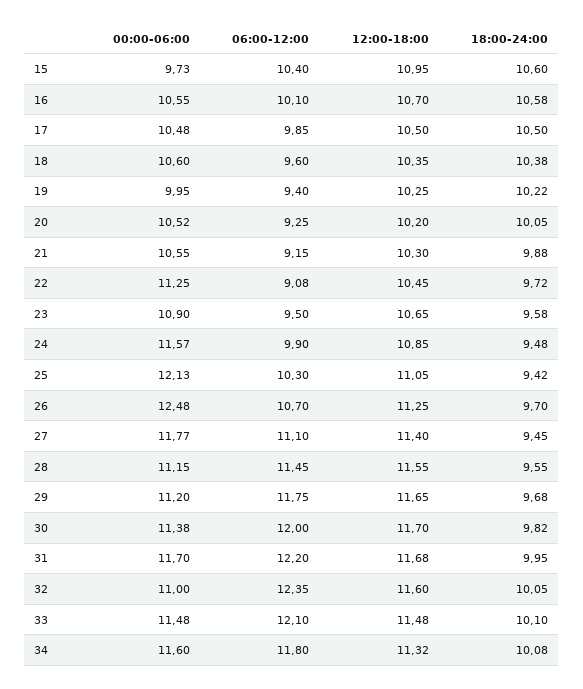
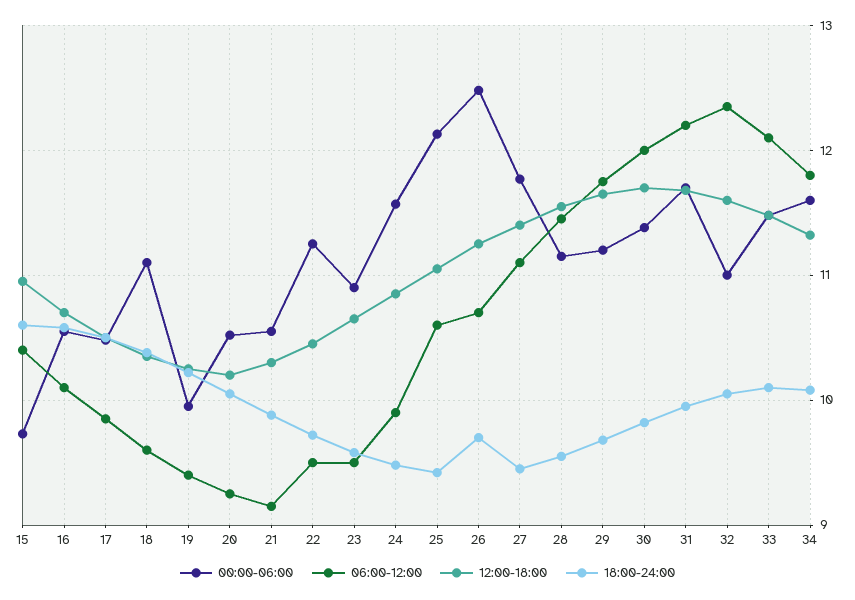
  {
    "00:00-06:00": {
      "15": 9.73,
      "16": 10.55,
      "17": 10.48,
-     "18": 10.6,
+     "18": 11.1,
      "19": 9.95,
      "20": 10.52,
      "21": 10.55,
      "22": 11.25,
      "23": 10.9,
      "24": 11.57,
      "25": 12.13,
      "26": 12.48,
      "27": 11.77,
      "28": 11.15,
      "29": 11.2,
      "30": 11.38,
      "31": 11.7,
      "32": 11,
      "33": 11.48,
      "34": 11.6
    },
    "06:00-12:00": {
      "15": 10.4,
      "16": 10.1,
      "17": 9.85,
      "18": 9.6,
      "19": 9.4,
      "20": 9.25,
      "21": 9.15,
-     "22": 9.08,
+     "22": 9.5,
      "23": 9.5,
      "24": 9.9,
-     "25": 10.3,
+     "25": 10.6,
      "26": 10.7,
      "27": 11.1,
      "28": 11.45,
      "29": 11.75,
      "30": 12,
      "31": 12.2,
      "32": 12.35,
      "33": 12.1,
      "34": 11.8
    },
    "12:00-18:00": {
      "15": 10.95,
      "16": 10.7,
      "17": 10.5,
      "18": 10.35,
      "19": 10.25,
      "20": 10.2,
      "21": 10.3,
      "22": 10.45,
      "23": 10.65,
      "24": 10.85,
      "25": 11.05,
      "26": 11.25,
      "27": 11.4,
      "28": 11.55,
      "29": 11.65,
      "30": 11.7,
      "31": 11.68,
      "32": 11.6,
      "33": 11.48,
      "34": 11.32
    },
    "18:00-24:00": {
      "15": 10.6,
      "16": 10.58,
      "17": 10.5,
      "18": 10.38,
      "19": 10.22,
      "20": 10.05,
      "21": 9.88,
      "22": 9.72,
      "23": 9.58,
      "24": 9.48,
      "25": 9.42,
      "26": 9.7,
      "27": 9.45,
      "28": 9.55,
      "29": 9.68,
      "30": 9.82,
      "31": 9.95,
      "32": 10.05,
      "33": 10.1,
      "34": 10.08
    }
  }

